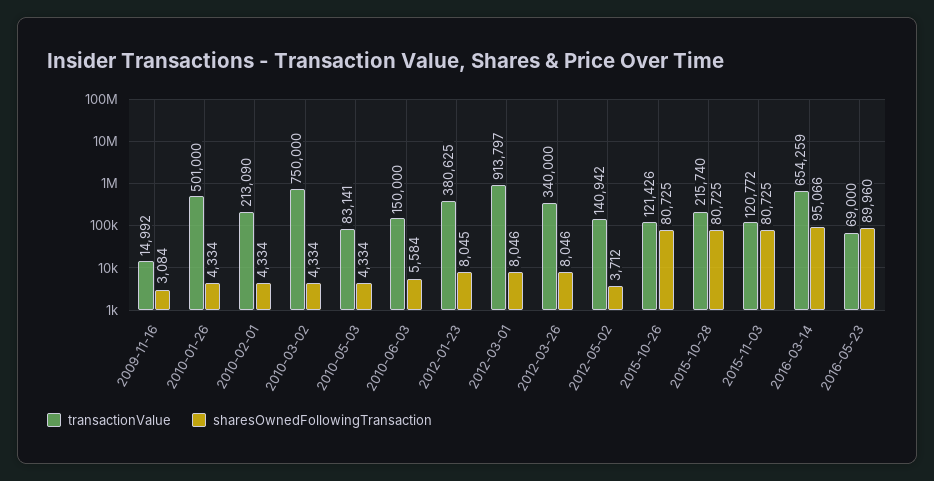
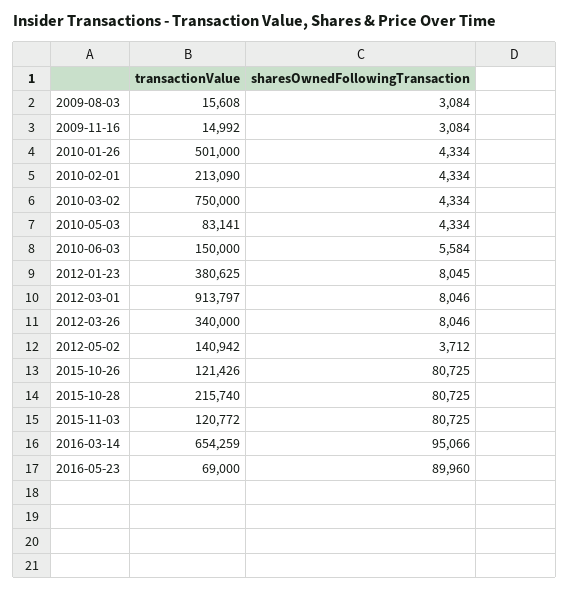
  {
    "transactionValue": {
      "2009-11-16": 14992,
      "2010-01-26": 501000,
      "2010-02-01": 213090,
      "2010-03-02": 750000,
      "2010-05-03": 83141,
      "2010-06-03": 150000,
      "2012-01-23": 380625,
      "2012-03-01": 913797,
      "2012-03-26": 340000,
      "2012-05-02": 140942,
      "2015-10-26": 121426,
      "2015-10-28": 215740,
      "2015-11-03": 120772,
      "2016-03-14": 654259,
-     "2016-05-23": 69000
+     "2016-05-23": 69000,
+     "2009-08-03": 15608
    },
    "sharesOwnedFollowingTransaction": {
      "2009-11-16": 3084,
      "2010-01-26": 4334,
      "2010-02-01": 4334,
      "2010-03-02": 4334,
      "2010-05-03": 4334,
      "2010-06-03": 5584,
      "2012-01-23": 8045,
      "2012-03-01": 8046,
      "2012-03-26": 8046,
      "2012-05-02": 3712,
      "2015-10-26": 80725,
      "2015-10-28": 80725,
      "2015-11-03": 80725,
      "2016-03-14": 95066,
-     "2016-05-23": 89960
+     "2016-05-23": 89960,
+     "2009-08-03": 3084
    }
  }

